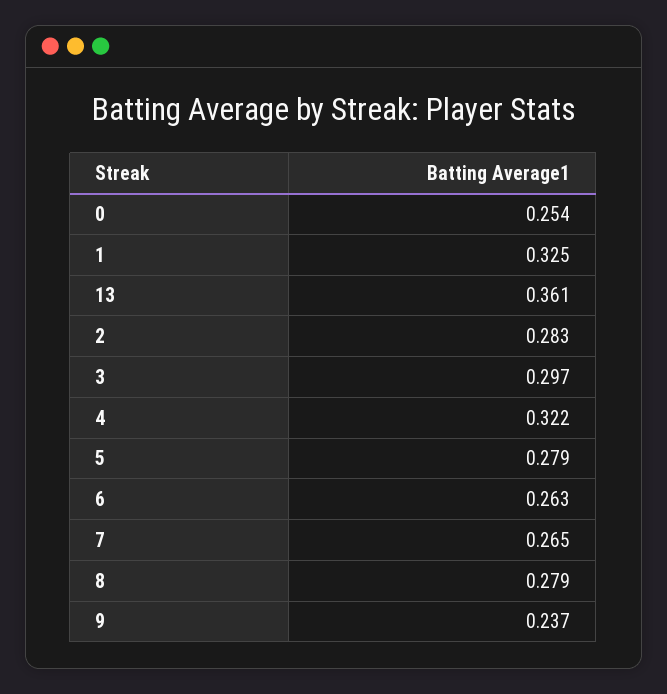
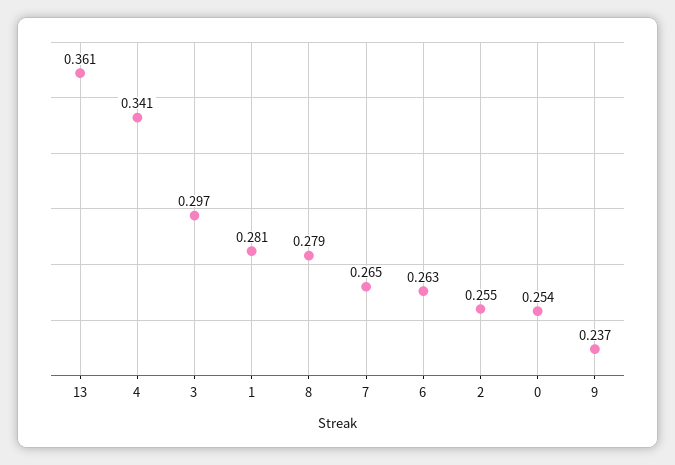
  {
    "0": 0.254,
-   "1": 0.325,
+   "1": 0.281,
    "13": 0.361,
-   "2": 0.283,
+   "2": 0.255,
    "3": 0.297,
-   "4": 0.322,
+   "4": 0.341,
-   "5": 0.279,
    "6": 0.263,
    "7": 0.265,
    "8": 0.279,
    "9": 0.237
  }

